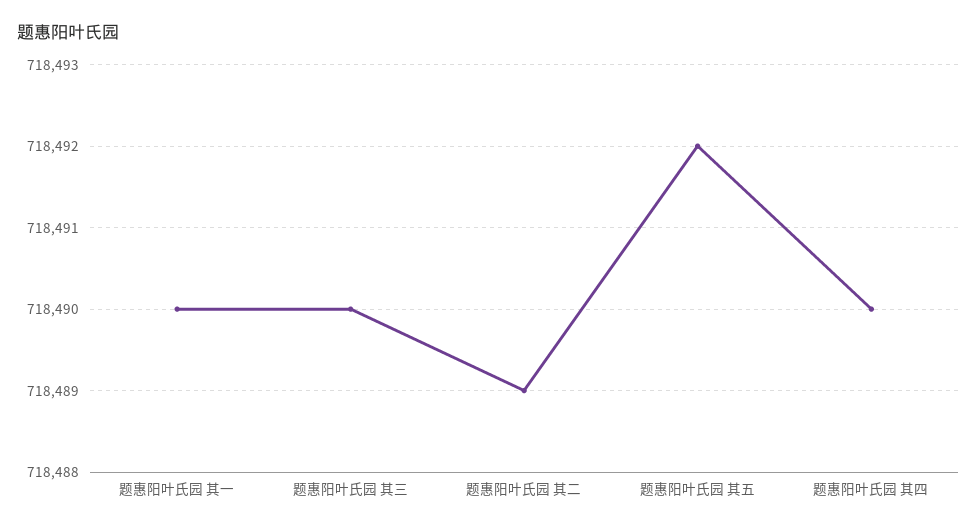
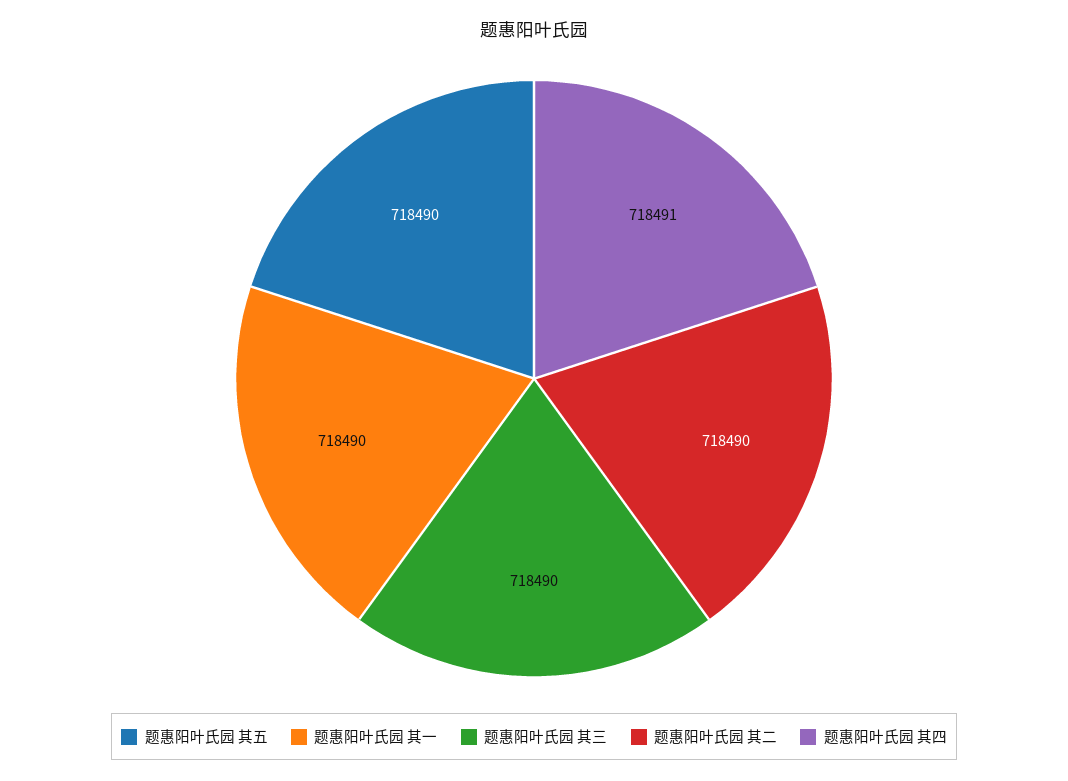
  {
    "题惠阳叶氏园 其一": 718490,
    "题惠阳叶氏园 其三": 718490,
-   "题惠阳叶氏园 其二": 718489,
+   "题惠阳叶氏园 其二": 718490,
-   "题惠阳叶氏园 其五": 718492,
+   "题惠阳叶氏园 其五": 718490,
-   "题惠阳叶氏园 其四": 718490
+   "题惠阳叶氏园 其四": 718491
  }

